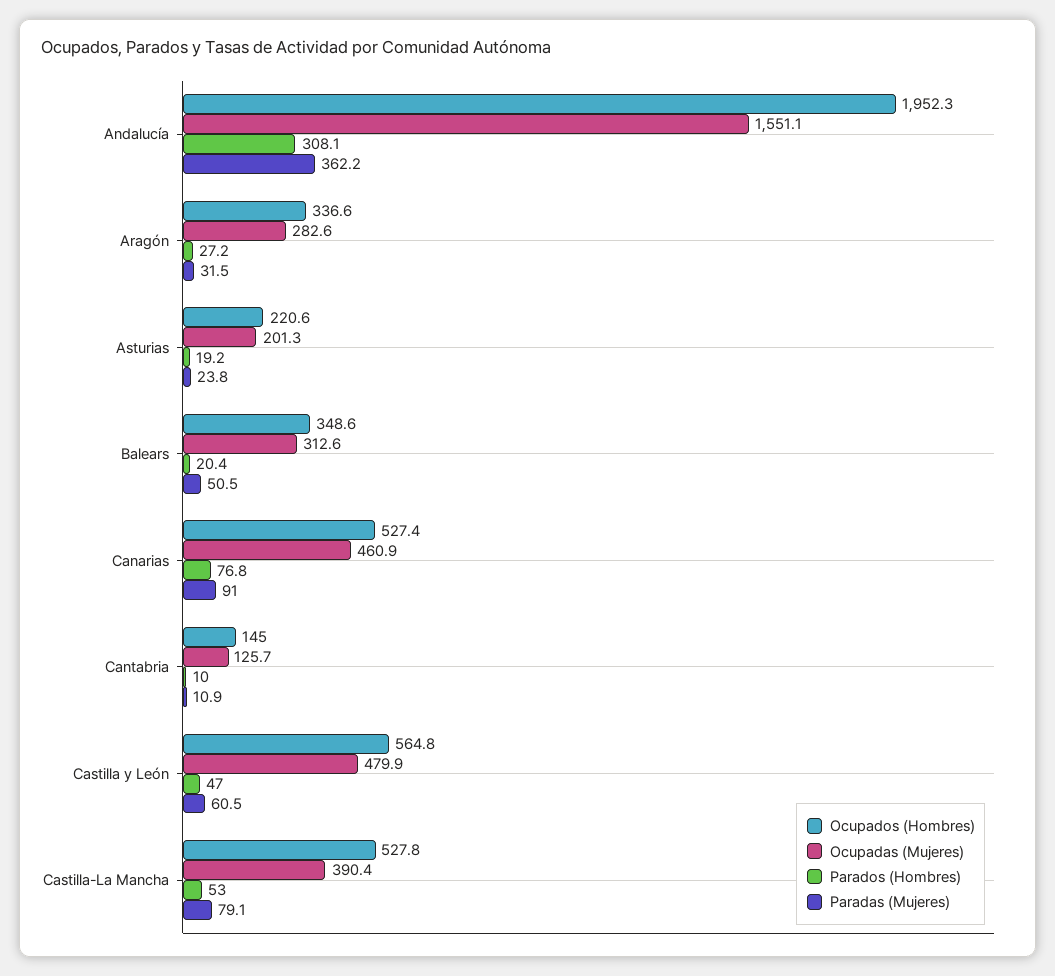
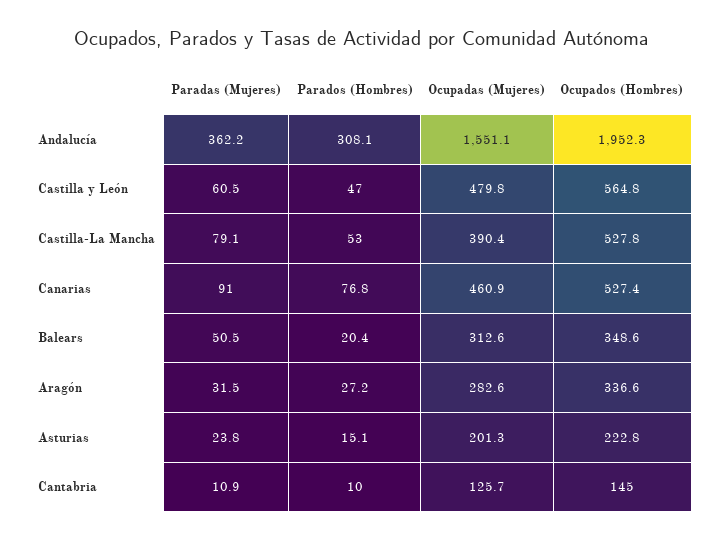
  {
    "Ocupados (Hombres)": {
      "Andalucía": 1952.3,
      "Aragón": 336.6,
-     "Asturias": 220.6,
+     "Asturias": 222.8,
      "Balears": 348.6,
      "Canarias": 527.4,
      "Cantabria": 145,
      "Castilla y León": 564.8,
      "Castilla-La Mancha": 527.8
    },
    "Ocupadas (Mujeres)": {
      "Andalucía": 1551.1,
      "Aragón": 282.6,
      "Asturias": 201.3,
      "Balears": 312.6,
      "Canarias": 460.9,
      "Cantabria": 125.7,
-     "Castilla y León": 479.9,
+     "Castilla y León": 479.8,
      "Castilla-La Mancha": 390.4
    },
    "Parados (Hombres)": {
      "Andalucía": 308.1,
      "Aragón": 27.2,
-     "Asturias": 19.2,
+     "Asturias": 15.1,
      "Balears": 20.4,
      "Canarias": 76.8,
      "Cantabria": 10,
      "Castilla y León": 47,
      "Castilla-La Mancha": 53
    },
    "Paradas (Mujeres)": {
      "Andalucía": 362.2,
      "Aragón": 31.5,
      "Asturias": 23.8,
      "Balears": 50.5,
      "Canarias": 91,
      "Cantabria": 10.9,
      "Castilla y León": 60.5,
      "Castilla-La Mancha": 79.1
    }
  }

